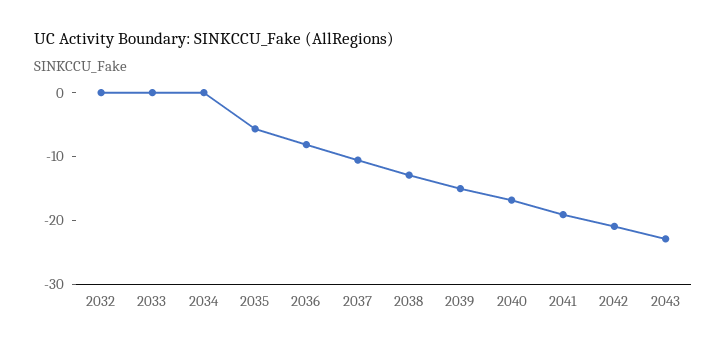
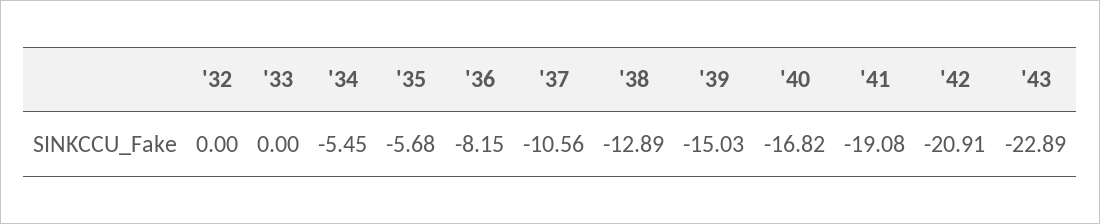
  {
    "2032": 0,
    "2033": 0,
-   "2034": 0,
+   "2034": -5.45,
    "2035": -5.68,
    "2036": -8.15,
    "2037": -10.56,
    "2038": -12.89,
    "2039": -15.03,
    "2040": -16.82,
    "2041": -19.08,
    "2042": -20.91,
    "2043": -22.89
  }

